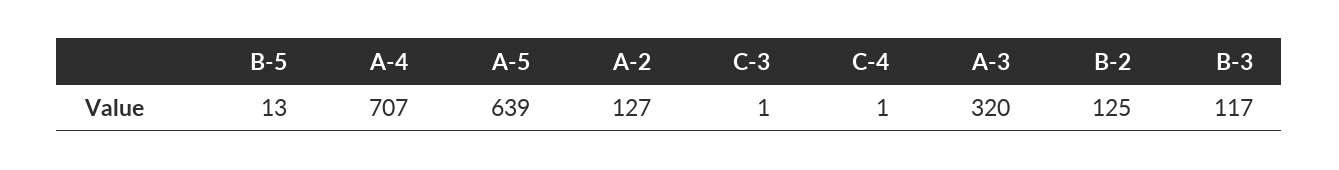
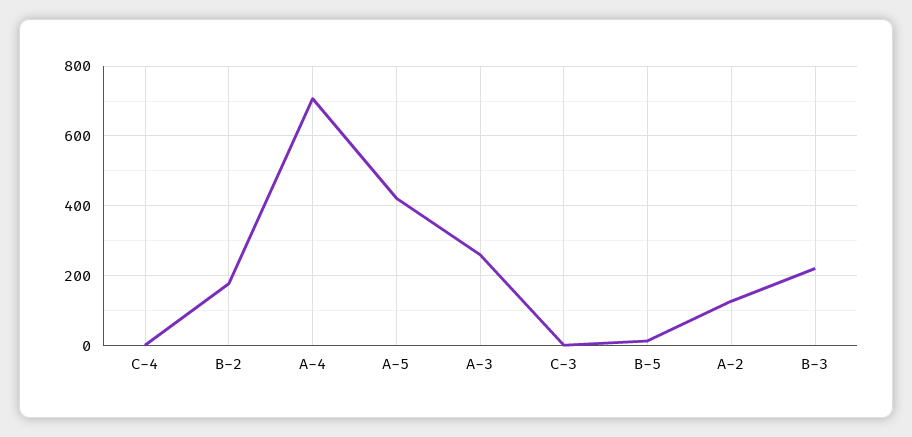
  {
    "B-5": 13,
    "A-4": 707,
-   "A-5": 639,
+   "A-5": 420,
    "A-2": 127,
    "C-3": 1,
    "C-4": 1,
-   "A-3": 320,
+   "A-3": 260,
-   "B-2": 125,
+   "B-2": 180,
-   "B-3": 117
+   "B-3": 220
  }

